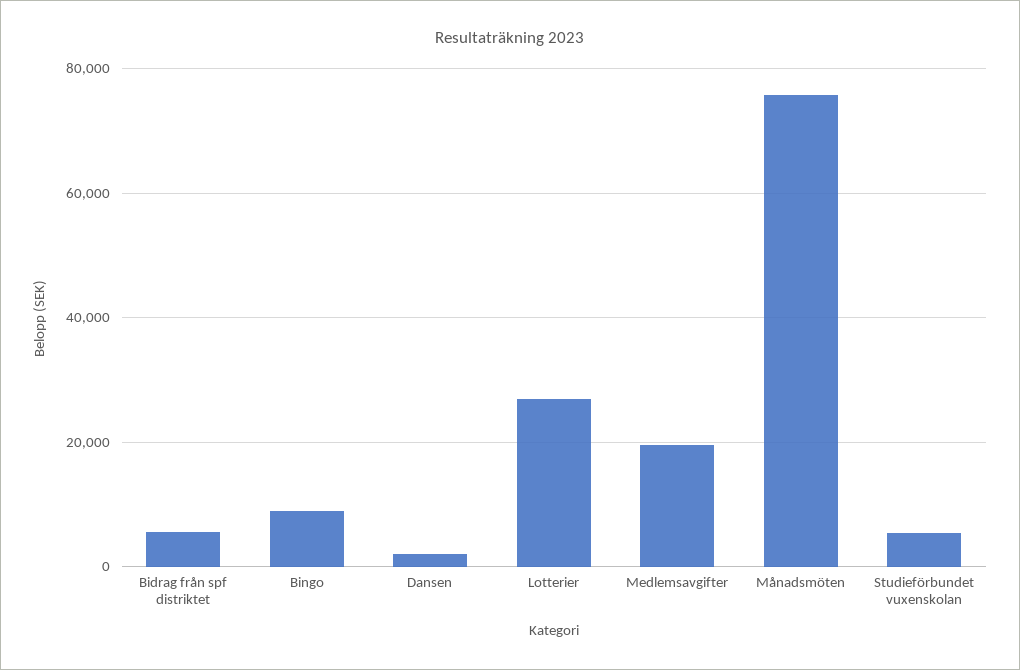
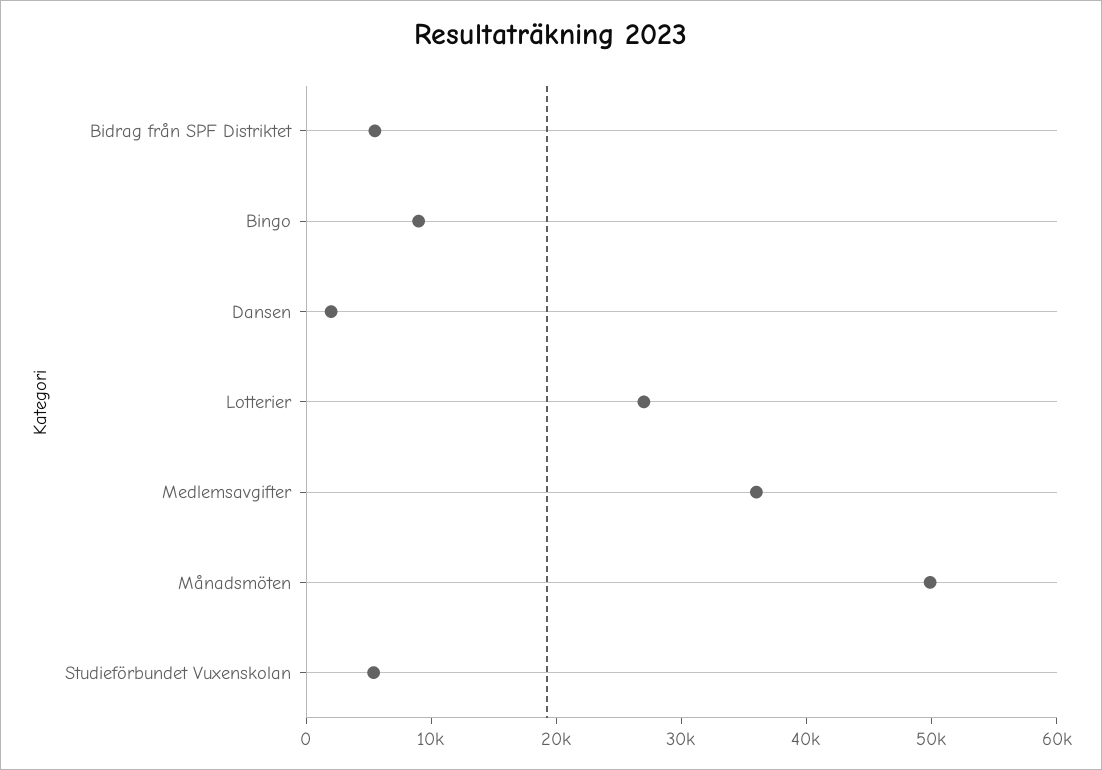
  {
    "Bidrag från spf distriktet": 6000,
    "Bingo": 10000,
    "Dansen": 2000,
    "Lotterier": 28000,
-   "Medlemsavgifter": 20000,
+   "Medlemsavgifter": 36000,
-   "Månadsmöten": 76000,
+   "Månadsmöten": 50000,
    "Studieförbundet vuxenskolan": 6000
  }

